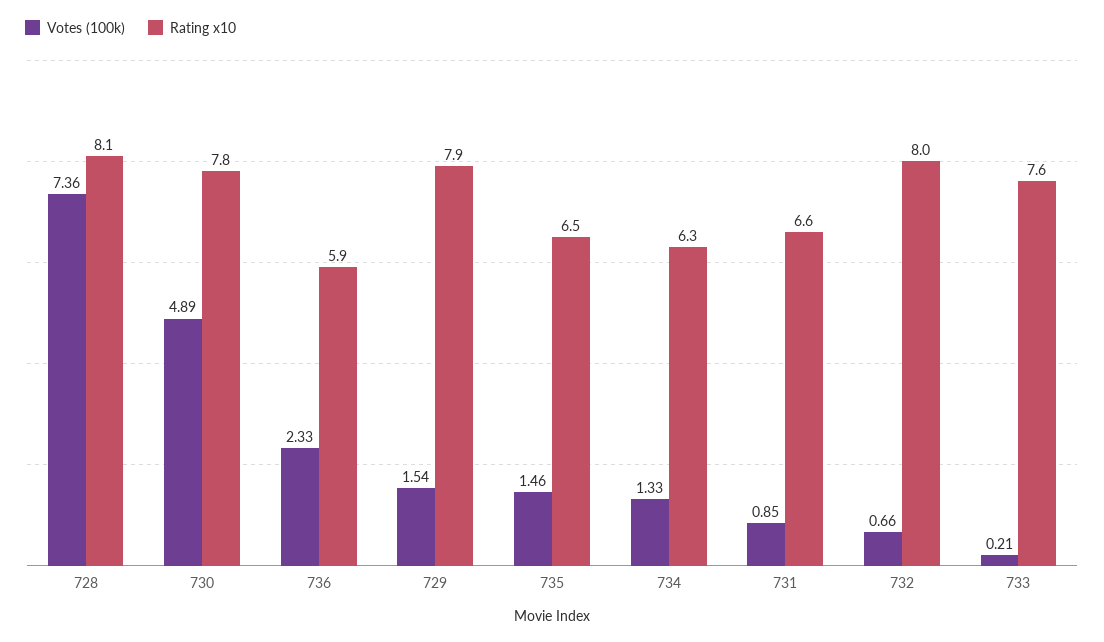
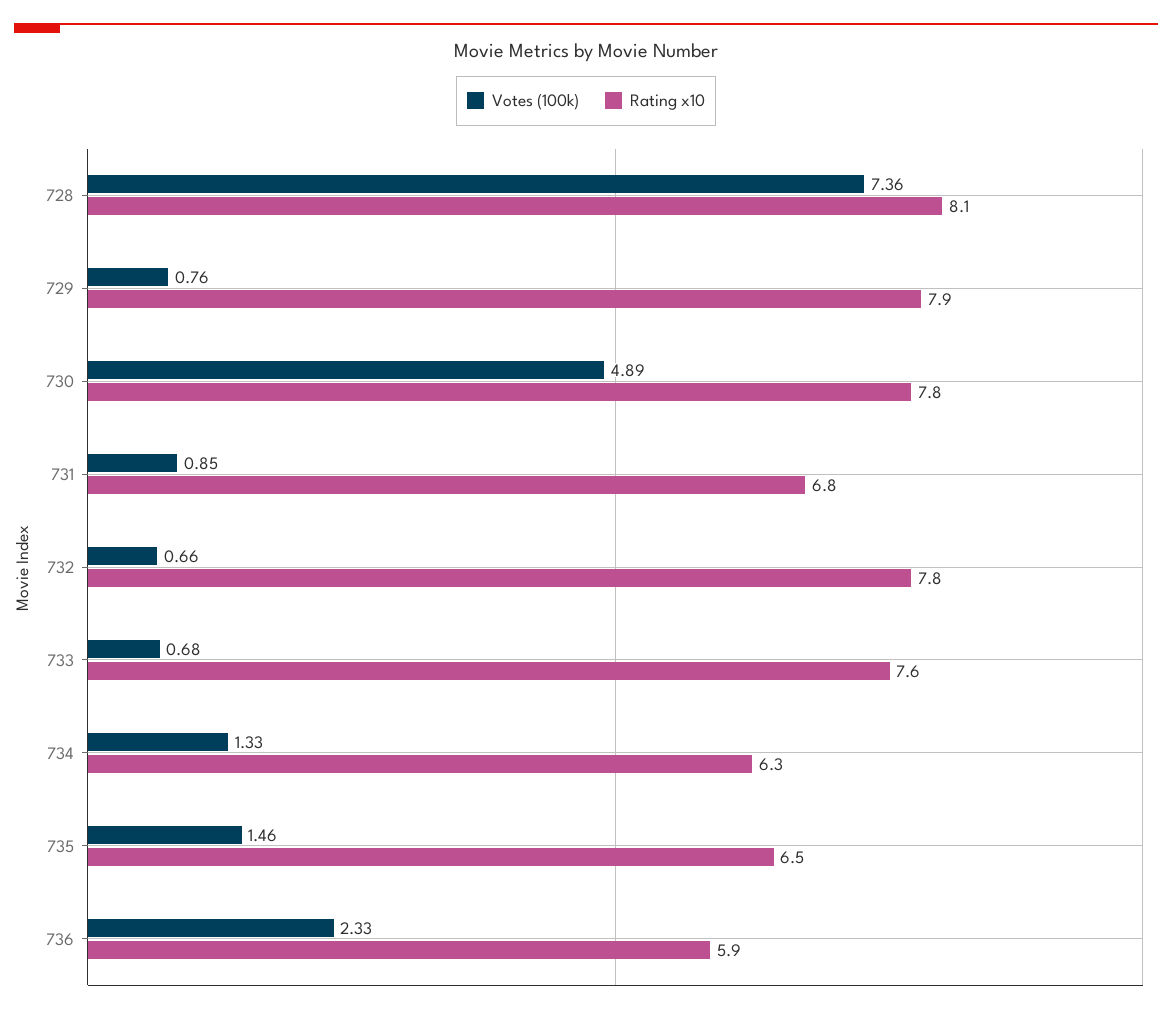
  {
    "Votes (100k)": {
      "728": 7.36,
      "730": 4.89,
      "736": 2.33,
-     "729": 1.54,
+     "729": 0.76,
      "735": 1.46,
      "734": 1.33,
      "731": 0.85,
      "732": 0.66,
-     "733": 0.21
+     "733": 0.68
    },
    "Rating x10": {
      "728": 8.1,
      "730": 7.8,
      "736": 5.9,
      "729": 7.9,
      "735": 6.5,
      "734": 6.3,
-     "731": 6.6,
+     "731": 6.8,
-     "732": 8,
+     "732": 7.8,
      "733": 7.6
    }
  }

